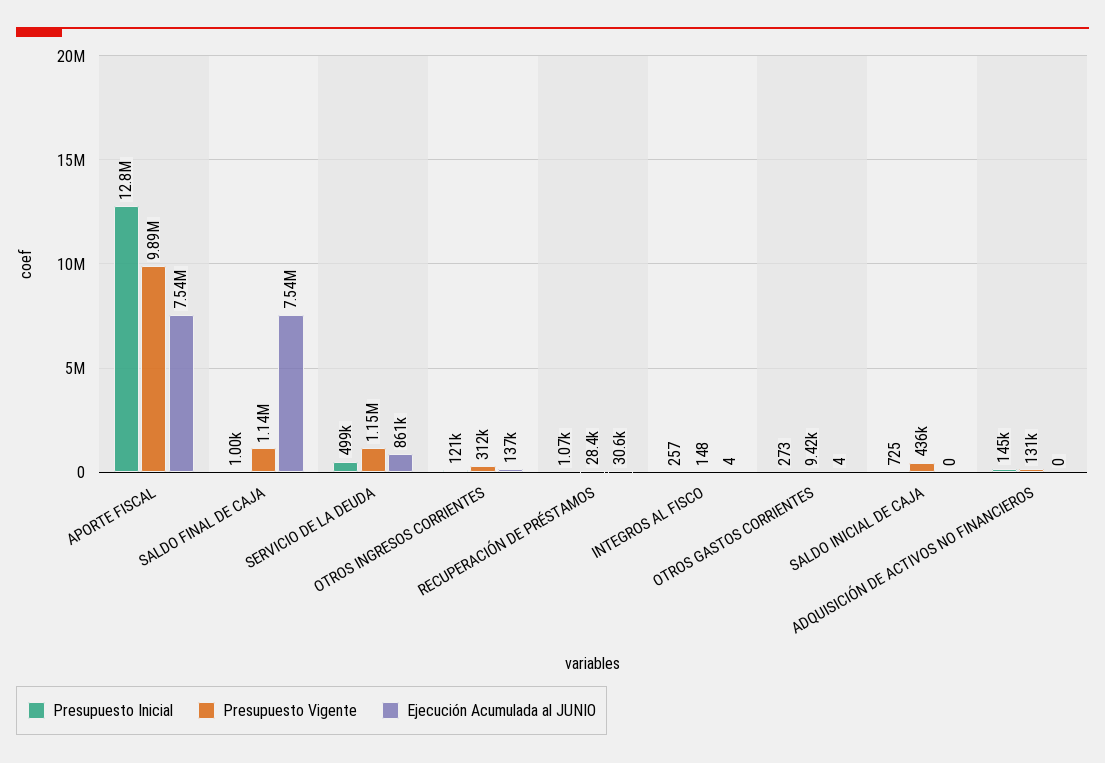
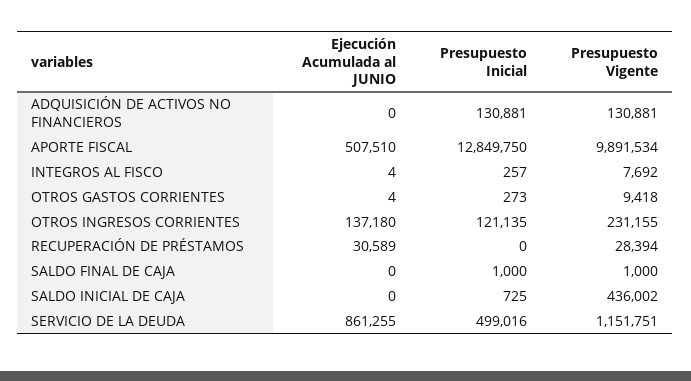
  {
    "Presupuesto Inicial": {
      "APORTE FISCAL": 12849750,
      "SALDO FINAL DE CAJA": 1000,
      "SERVICIO DE LA DEUDA": 499016,
      "OTROS INGRESOS CORRIENTES": 121135,
-     "RECUPERACIÓN DE PRÉSTAMOS": 1070,
+     "RECUPERACIÓN DE PRÉSTAMOS": 0,
      "INTEGROS AL FISCO": 257,
      "OTROS GASTOS CORRIENTES": 273,
      "SALDO INICIAL DE CAJA": 725,
-     "ADQUISICIÓN DE ACTIVOS NO FINANCIEROS": 145000
+     "ADQUISICIÓN DE ACTIVOS NO FINANCIEROS": 130881
    },
    "Presupuesto Vigente": {
      "APORTE FISCAL": 9891534,
-     "SALDO FINAL DE CAJA": 1140000,
+     "SALDO FINAL DE CAJA": 1000,
      "SERVICIO DE LA DEUDA": 1151751,
-     "OTROS INGRESOS CORRIENTES": 312000,
+     "OTROS INGRESOS CORRIENTES": 231155,
      "RECUPERACIÓN DE PRÉSTAMOS": 28394,
-     "INTEGROS AL FISCO": 148,
+     "INTEGROS AL FISCO": 7692,
      "OTROS GASTOS CORRIENTES": 9418,
      "SALDO INICIAL DE CAJA": 436002,
      "ADQUISICIÓN DE ACTIVOS NO FINANCIEROS": 130881
    },
    "Ejecución Acumulada al JUNIO": {
-     "APORTE FISCAL": 7540000,
+     "APORTE FISCAL": 507510,
-     "SALDO FINAL DE CAJA": 7540000,
+     "SALDO FINAL DE CAJA": 0,
      "SERVICIO DE LA DEUDA": 861255,
      "OTROS INGRESOS CORRIENTES": 137180,
      "RECUPERACIÓN DE PRÉSTAMOS": 30589,
      "INTEGROS AL FISCO": 4,
      "OTROS GASTOS CORRIENTES": 4,
      "SALDO INICIAL DE CAJA": 0,
      "ADQUISICIÓN DE ACTIVOS NO FINANCIEROS": 0
    }
  }

